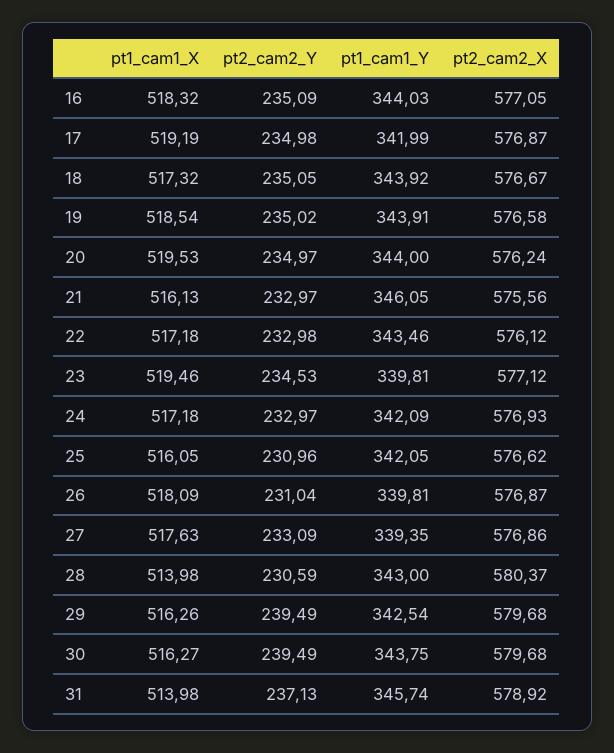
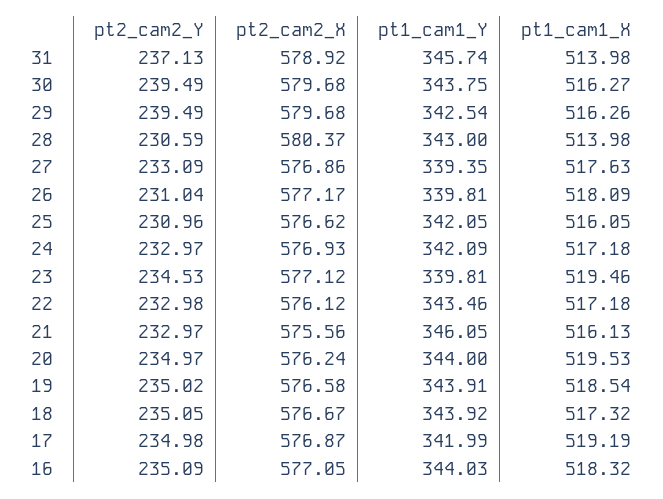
  {
    "pt1_cam1_X": {
      "16": 518.32,
      "17": 519.19,
      "18": 517.32,
      "19": 518.54,
      "20": 519.53,
      "21": 516.13,
      "22": 517.18,
      "23": 519.46,
      "24": 517.18,
      "25": 516.05,
      "26": 518.09,
      "27": 517.63,
      "28": 513.98,
      "29": 516.26,
      "30": 516.27,
      "31": 513.98
    },
    "pt2_cam2_Y": {
      "16": 235.09,
      "17": 234.98,
      "18": 235.05,
      "19": 235.02,
      "20": 234.97,
      "21": 232.97,
      "22": 232.98,
      "23": 234.53,
      "24": 232.97,
      "25": 230.96,
      "26": 231.04,
      "27": 233.09,
      "28": 230.59,
      "29": 239.49,
      "30": 239.49,
      "31": 237.13
    },
    "pt1_cam1_Y": {
      "16": 344.03,
      "17": 341.99,
      "18": 343.92,
      "19": 343.91,
      "20": 344,
      "21": 346.05,
      "22": 343.46,
      "23": 339.81,
      "24": 342.09,
      "25": 342.05,
      "26": 339.81,
      "27": 339.35,
      "28": 343,
      "29": 342.54,
      "30": 343.75,
      "31": 345.74
    },
    "pt2_cam2_X": {
      "16": 577.05,
      "17": 576.87,
      "18": 576.67,
      "19": 576.58,
      "20": 576.24,
      "21": 575.56,
      "22": 576.12,
      "23": 577.12,
      "24": 576.93,
      "25": 576.62,
-     "26": 576.87,
+     "26": 577.17,
      "27": 576.86,
      "28": 580.37,
      "29": 579.68,
      "30": 579.68,
      "31": 578.92
    }
  }

